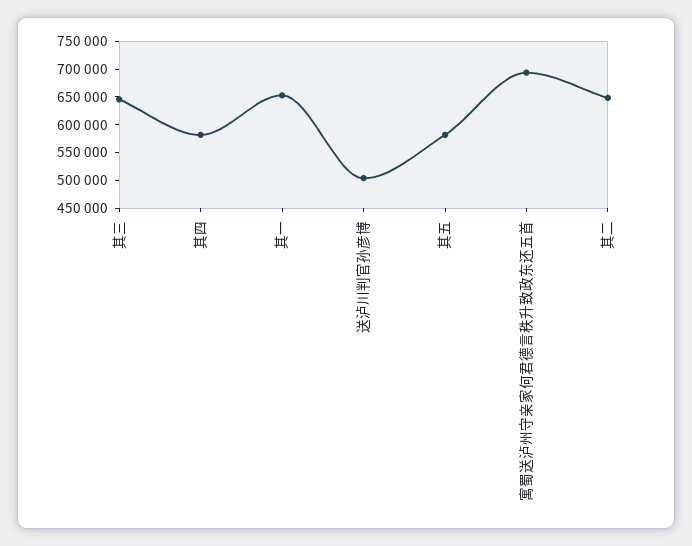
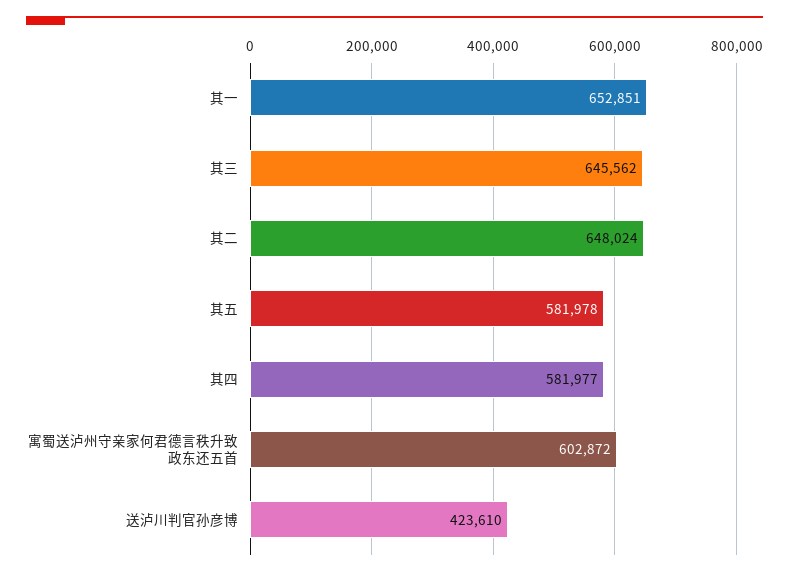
  {
    "其三": 645562,
    "其四": 581977,
    "其一": 652851,
-   "送泸川判官孙彦博": 500000,
+   "送泸川判官孙彦博": 423610,
    "其五": 581978,
-   "寓蜀送泸州守亲家何君德言秩升致政东还五首": 700000,
+   "寓蜀送泸州守亲家何君德言秩升致政东还五首": 602872,
    "其二": 648024
  }

